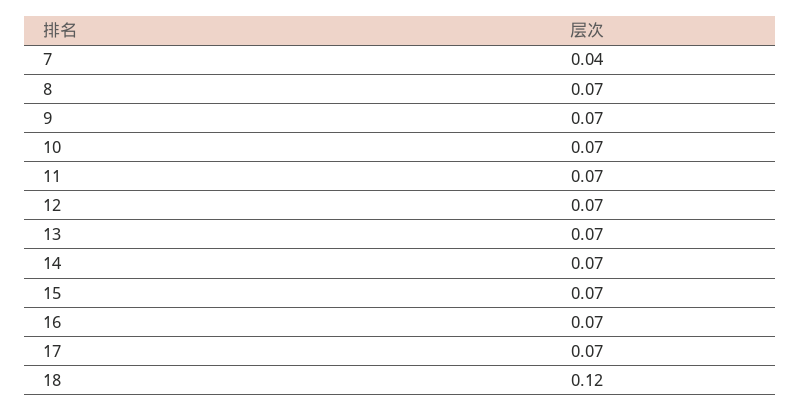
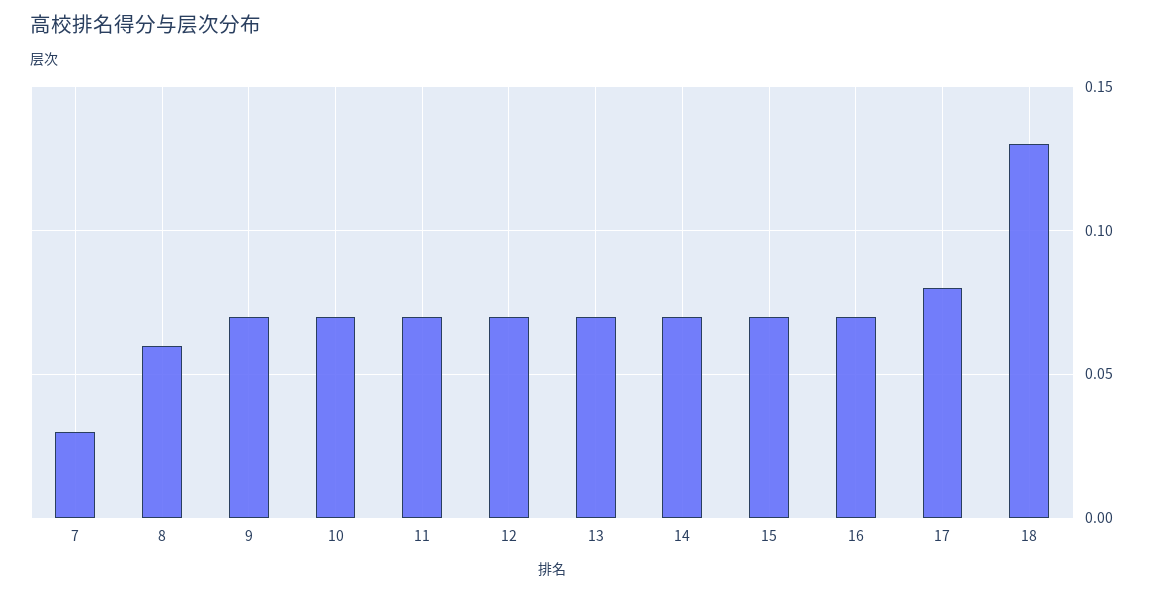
  {
-   "7": 0.04,
+   "7": 0.03,
-   "8": 0.07,
+   "8": 0.06,
    "9": 0.07,
    "10": 0.07,
    "11": 0.07,
    "12": 0.07,
    "13": 0.07,
    "14": 0.07,
    "15": 0.07,
    "16": 0.07,
-   "17": 0.07,
+   "17": 0.08,
-   "18": 0.12
+   "18": 0.13
  }

